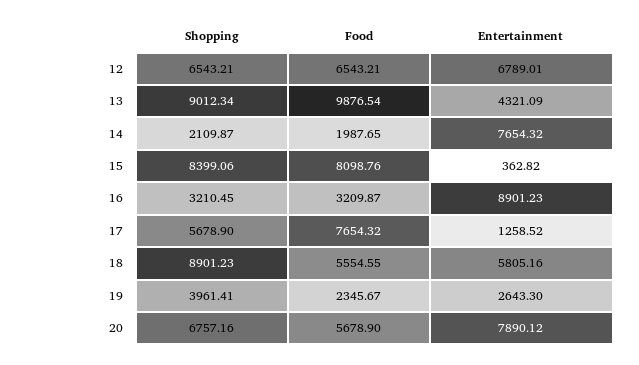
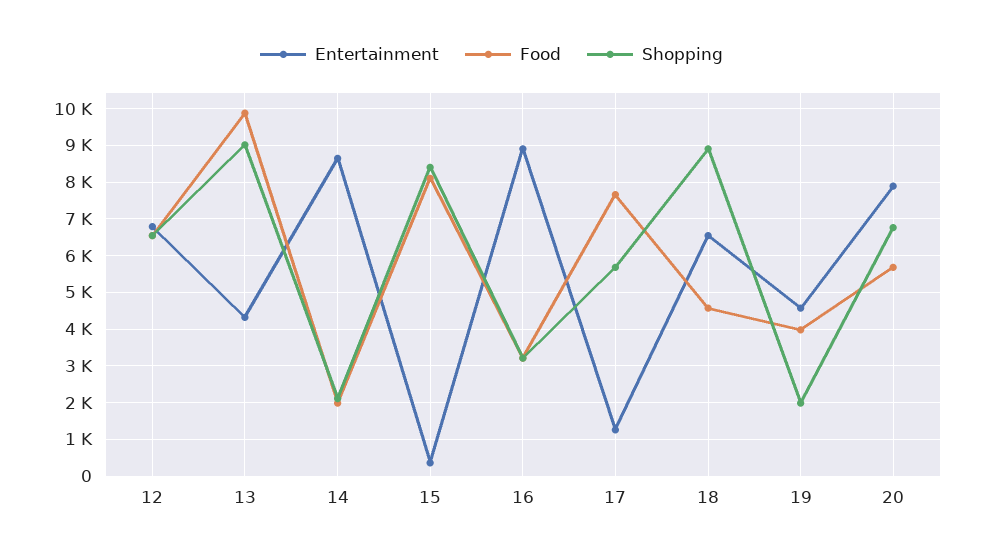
  {
    "Shopping": {
      "12": 6543.21,
      "13": 9012.34,
      "14": 2109.87,
      "15": 8399.06,
      "16": 3210.45,
      "17": 5678.9,
      "18": 8901.23,
-     "19": 3961.41,
+     "19": 2000,
      "20": 6757.16
    },
    "Food": {
      "12": 6543.21,
      "13": 9876.54,
      "14": 1987.65,
      "15": 8098.76,
      "16": 3209.87,
      "17": 7654.32,
-     "18": 5554.55,
+     "18": 4600,
-     "19": 2345.67,
+     "19": 4000,
      "20": 5678.9
    },
    "Entertainment": {
      "12": 6789.01,
      "13": 4321.09,
-     "14": 7654.32,
+     "14": 8600,
      "15": 362.82,
      "16": 8901.23,
      "17": 1258.52,
-     "18": 5805.16,
+     "18": 6600,
-     "19": 2643.3,
+     "19": 4600,
      "20": 7890.12
    }
  }

